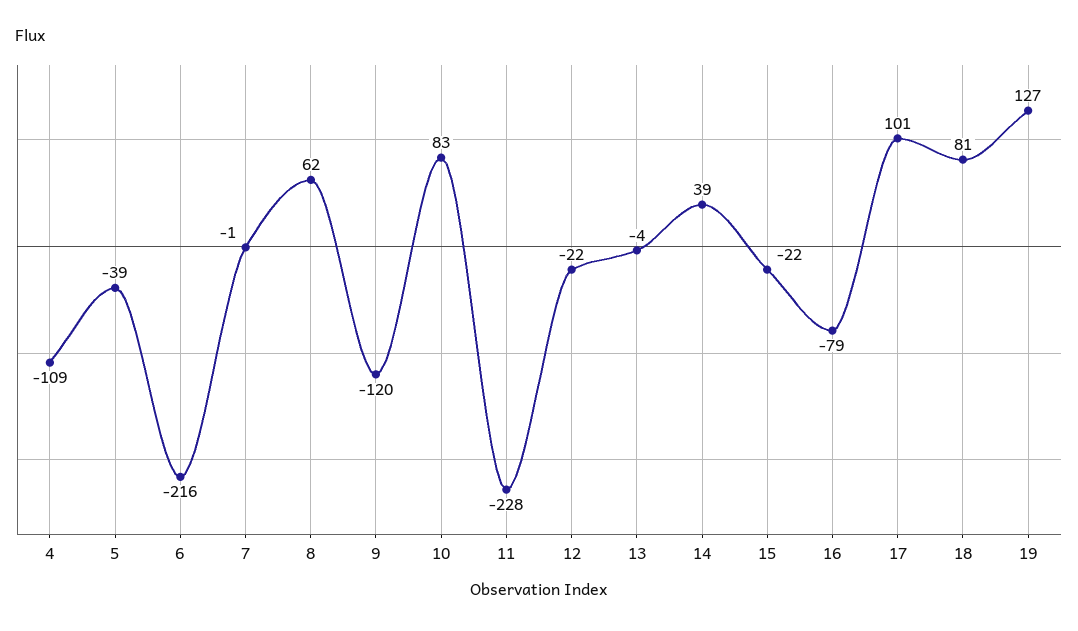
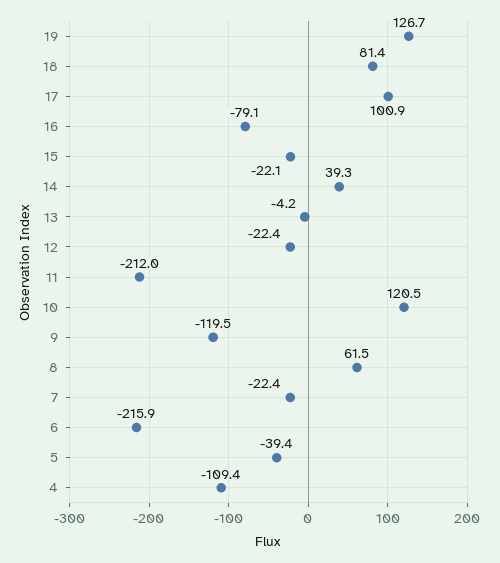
  {
    "4": -109.4,
    "5": -39.4,
    "6": -215.9,
-   "7": -1,
+   "7": -22.4,
    "8": 61.5,
    "9": -119.5,
-   "10": 83,
+   "10": 120.5,
-   "11": -228,
+   "11": -212,
    "12": -22.4,
    "13": -4.2,
    "14": 39.3,
    "15": -22.1,
    "16": -79.1,
    "17": 100.9,
    "18": 81.4,
    "19": 126.7
  }

